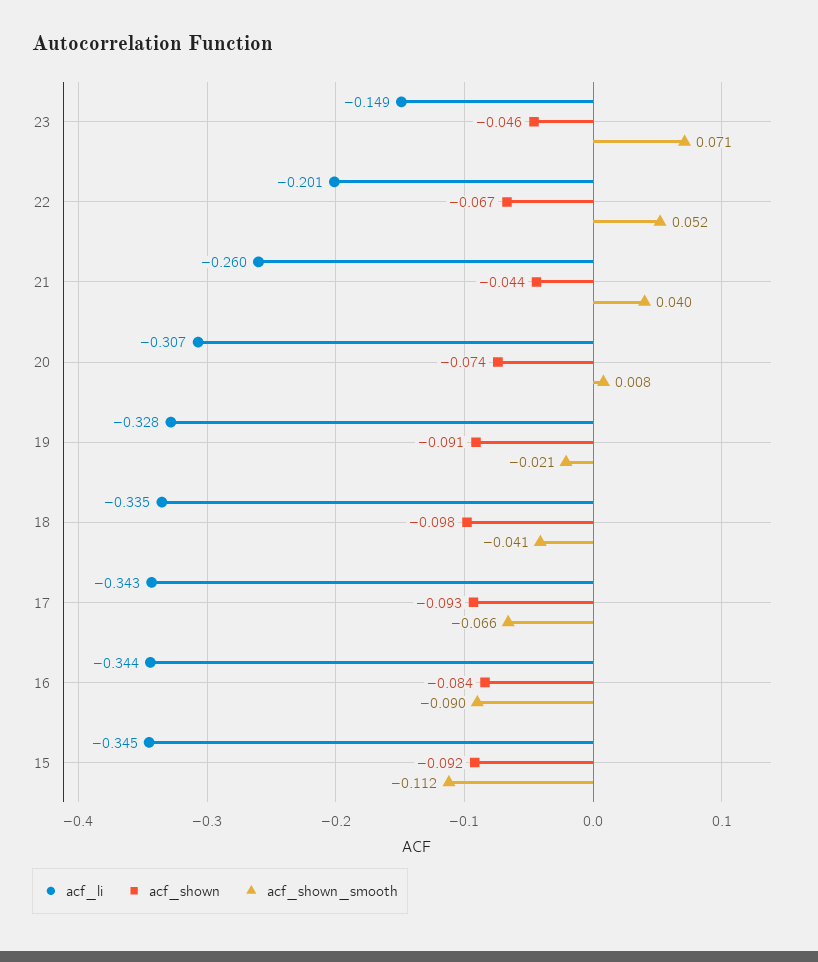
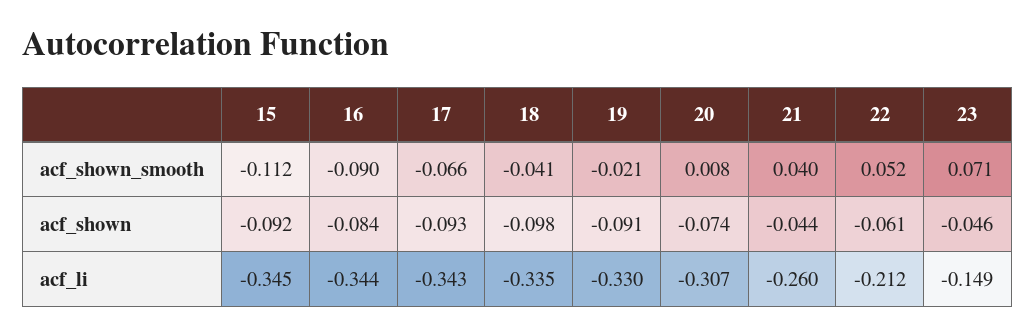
  {
    "acf_li": {
      "23": -0.149,
-     "22": -0.201,
+     "22": -0.212,
      "21": -0.26,
      "20": -0.307,
-     "19": -0.328,
+     "19": -0.33,
      "18": -0.335,
      "17": -0.343,
      "16": -0.344,
      "15": -0.345
    },
    "acf_shown": {
      "23": -0.046,
-     "22": -0.067,
+     "22": -0.061,
      "21": -0.044,
      "20": -0.074,
      "19": -0.091,
      "18": -0.098,
      "17": -0.093,
      "16": -0.084,
      "15": -0.092
    },
    "acf_shown_smooth": {
      "23": 0.071,
      "22": 0.052,
      "21": 0.04,
      "20": 0.008,
      "19": -0.021,
      "18": -0.041,
      "17": -0.066,
      "16": -0.09,
      "15": -0.112
    }
  }

